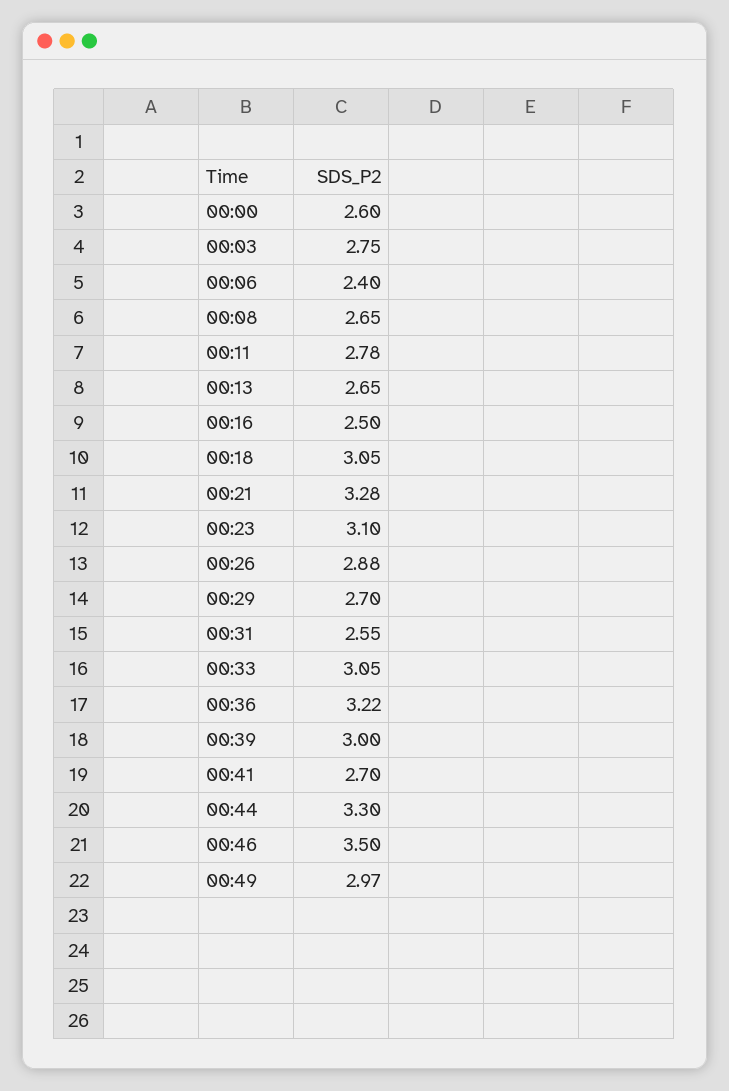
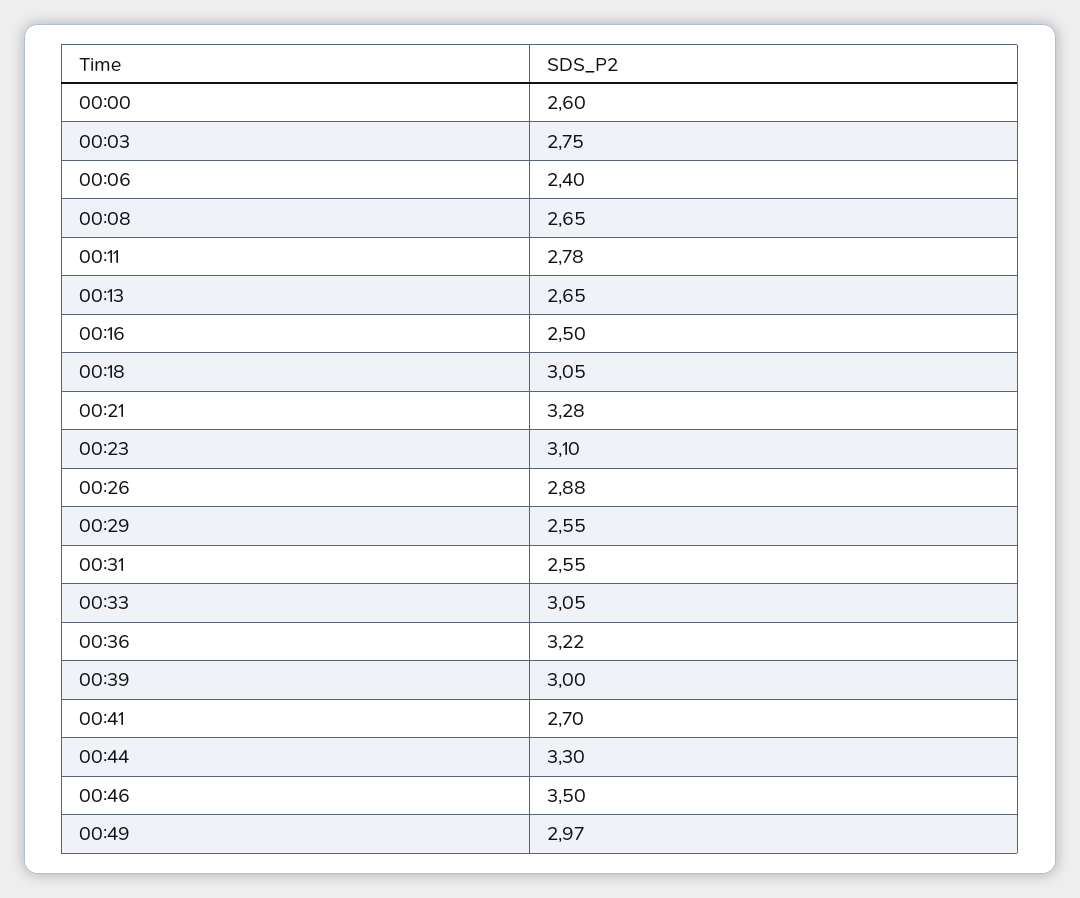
  {
    "00:00": 2.6,
    "00:03": 2.75,
    "00:06": 2.4,
    "00:08": 2.65,
    "00:11": 2.78,
    "00:13": 2.65,
    "00:16": 2.5,
    "00:18": 3.05,
    "00:21": 3.28,
    "00:23": 3.1,
    "00:26": 2.88,
-   "00:29": 2.7,
+   "00:29": 2.55,
    "00:31": 2.55,
    "00:33": 3.05,
    "00:36": 3.22,
    "00:39": 3,
    "00:41": 2.7,
    "00:44": 3.3,
    "00:46": 3.5,
    "00:49": 2.97
  }

